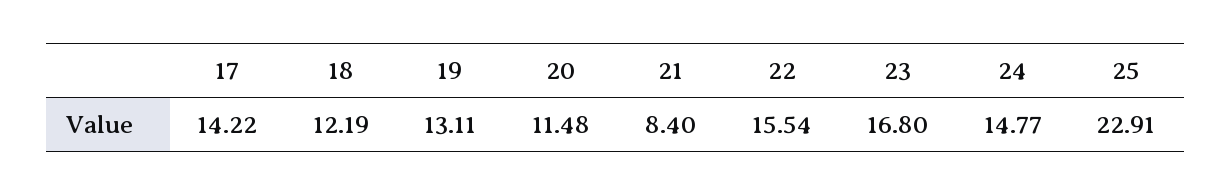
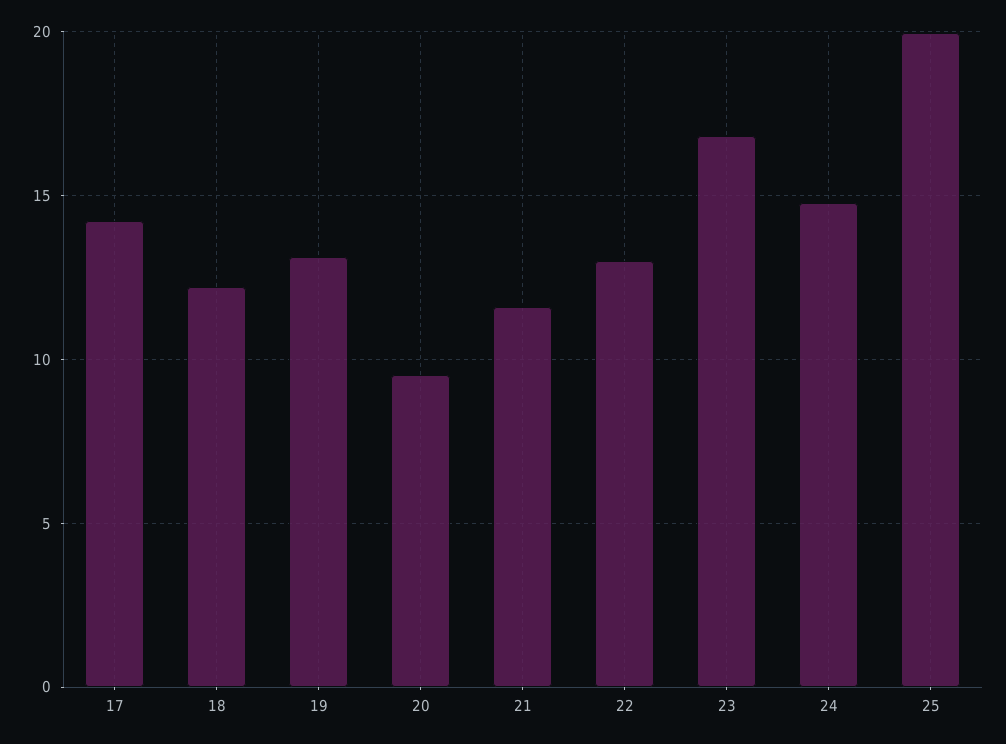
  {
    "17": 14.22,
    "18": 12.19,
    "19": 13.11,
-   "20": 11.48,
+   "20": 9.5,
-   "21": 8.4,
+   "21": 11.5,
-   "22": 15.54,
+   "22": 13,
    "23": 16.8,
    "24": 14.77,
-   "25": 22.91
+   "25": 20
  }

